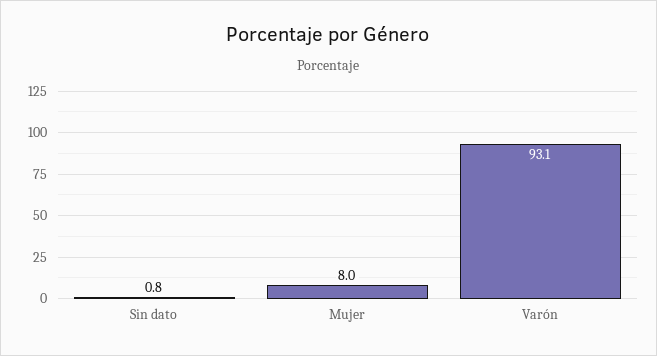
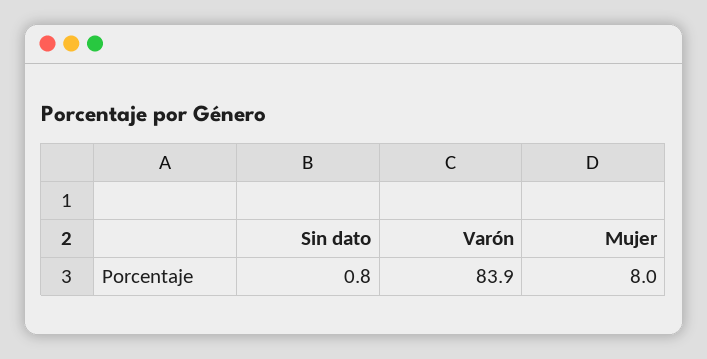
  {
    "Sin dato": 0.8,
    "Mujer": 8,
-   "Varón": 93.1
+   "Varón": 83.9
  }

